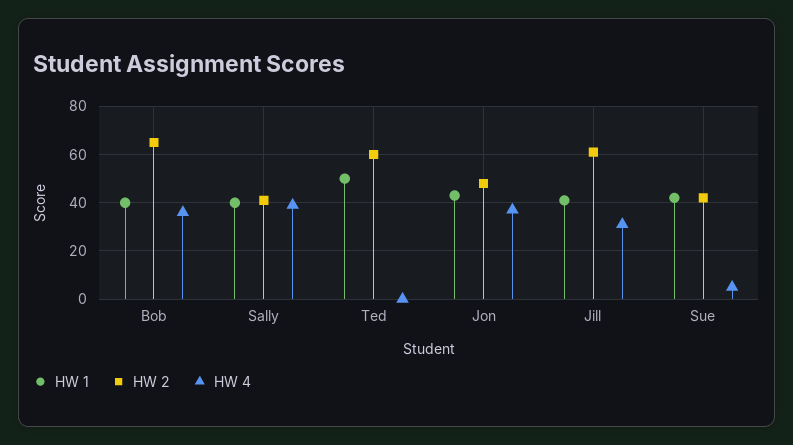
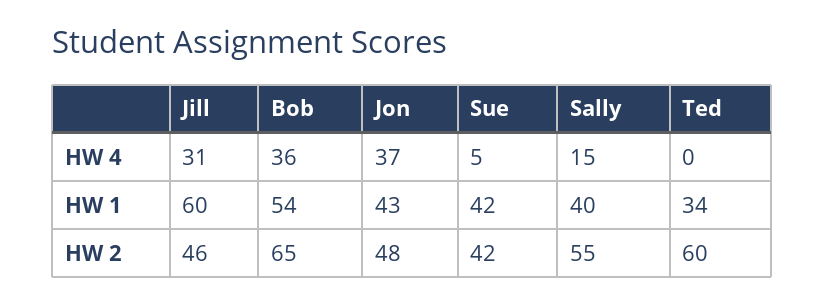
  {
    "HW 1": {
-     "Bob": 40,
+     "Bob": 54,
      "Sally": 40,
-     "Ted": 50,
+     "Ted": 34,
      "Jon": 43,
-     "Jill": 40,
+     "Jill": 60,
      "Sue": 42
    },
    "HW 2": {
      "Bob": 65,
-     "Sally": 40,
+     "Sally": 55,
      "Ted": 60,
      "Jon": 48,
-     "Jill": 60,
+     "Jill": 46,
      "Sue": 42
    },
    "HW 4": {
      "Bob": 36,
-     "Sally": 40,
+     "Sally": 15,
      "Ted": 0,
      "Jon": 37,
      "Jill": 31,
      "Sue": 5
    }
  }

